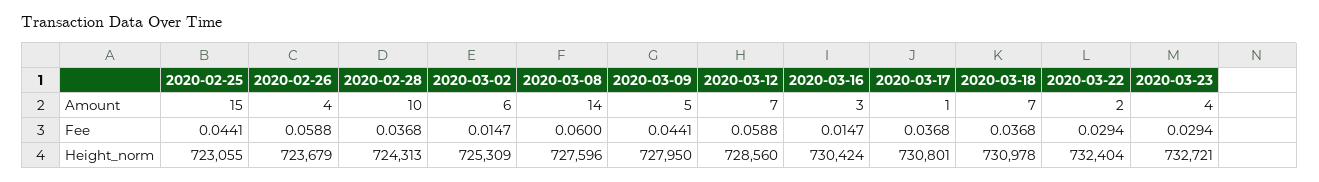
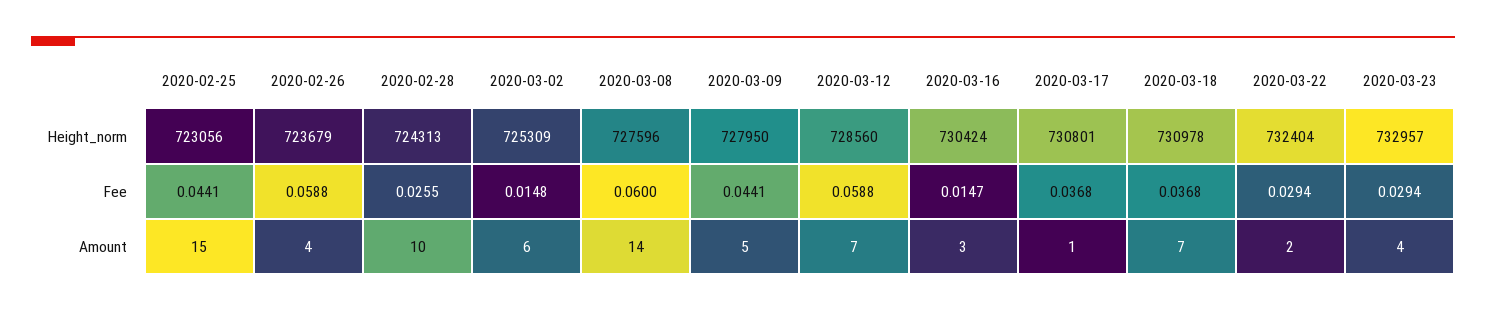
  {
    "2020-02-25": {
      "Amount": 15,
      "Fee": 0.0441,
-     "Height_norm": 723055
+     "Height_norm": 723056
    },
    "2020-02-26": {
      "Amount": 4,
      "Fee": 0.0588,
      "Height_norm": 723679
    },
    "2020-02-28": {
      "Amount": 10,
-     "Fee": 0.0368,
+     "Fee": 0.0255,
      "Height_norm": 724313
    },
    "2020-03-02": {
      "Amount": 6,
-     "Fee": 0.0147,
+     "Fee": 0.0148,
      "Height_norm": 725309
    },
    "2020-03-08": {
      "Amount": 14,
      "Fee": 0.06,
      "Height_norm": 727596
    },
    "2020-03-09": {
      "Amount": 5,
      "Fee": 0.0441,
      "Height_norm": 727950
    },
    "2020-03-12": {
      "Amount": 7,
      "Fee": 0.0588,
      "Height_norm": 728560
    },
    "2020-03-16": {
      "Amount": 3,
      "Fee": 0.0147,
      "Height_norm": 730424
    },
    "2020-03-17": {
      "Amount": 1,
      "Fee": 0.0368,
      "Height_norm": 730801
    },
    "2020-03-18": {
      "Amount": 7,
      "Fee": 0.0368,
      "Height_norm": 730978
    },
    "2020-03-22": {
      "Amount": 2,
      "Fee": 0.0294,
      "Height_norm": 732404
    },
    "2020-03-23": {
      "Amount": 4,
      "Fee": 0.0294,
-     "Height_norm": 732721
+     "Height_norm": 732957
    }
  }

